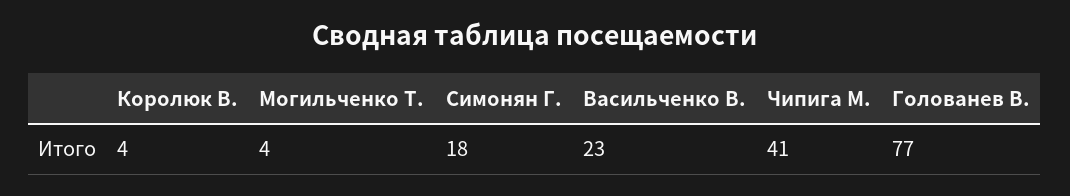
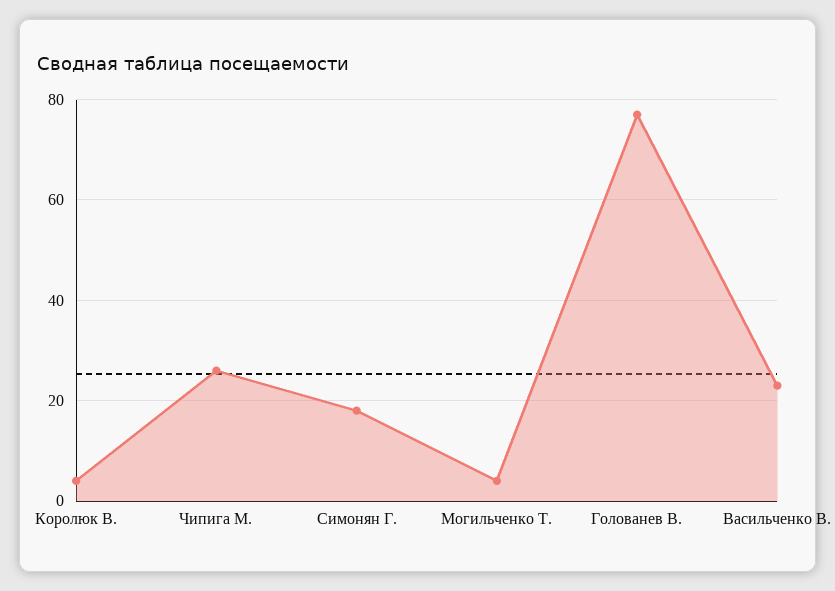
  {
    "Королюк В.": 4,
    "Могильченко Т.": 4,
    "Симонян Г.": 18,
    "Васильченко В.": 23,
-   "Чипига М.": 41,
+   "Чипига М.": 25,
    "Голованев В.": 77
  }

